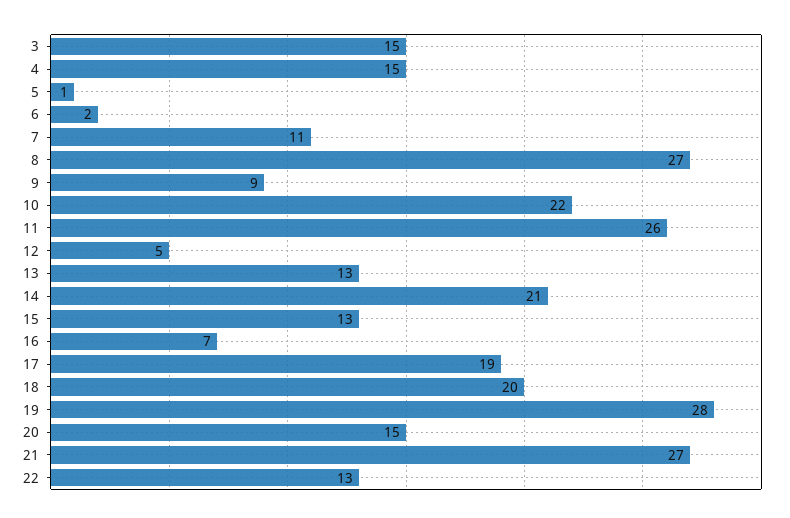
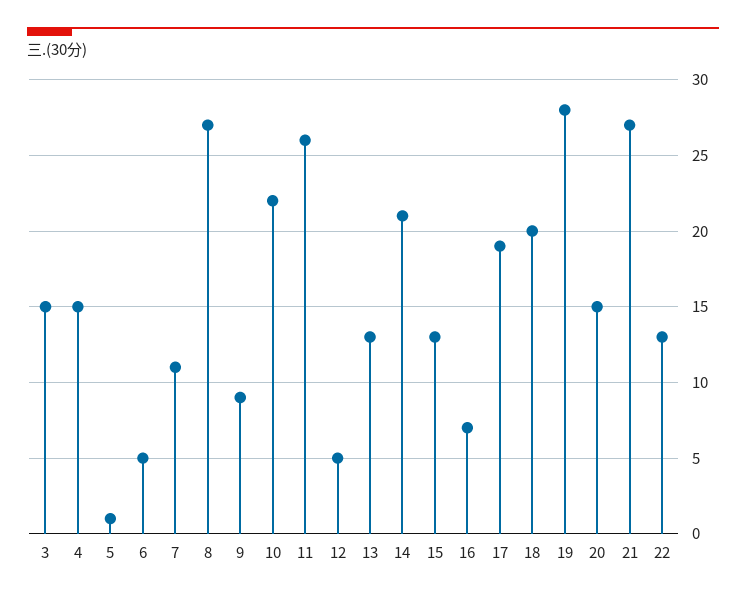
  {
    "3": 15,
    "4": 15,
    "5": 1,
-   "6": 2,
+   "6": 5,
    "7": 11,
    "8": 27,
    "9": 9,
    "10": 22,
    "11": 26,
    "12": 5,
    "13": 13,
    "14": 21,
    "15": 13,
    "16": 7,
    "17": 19,
    "18": 20,
    "19": 28,
    "20": 15,
    "21": 27,
    "22": 13
  }

